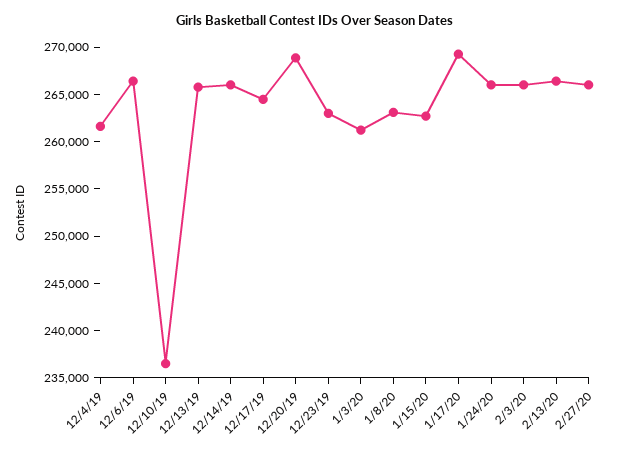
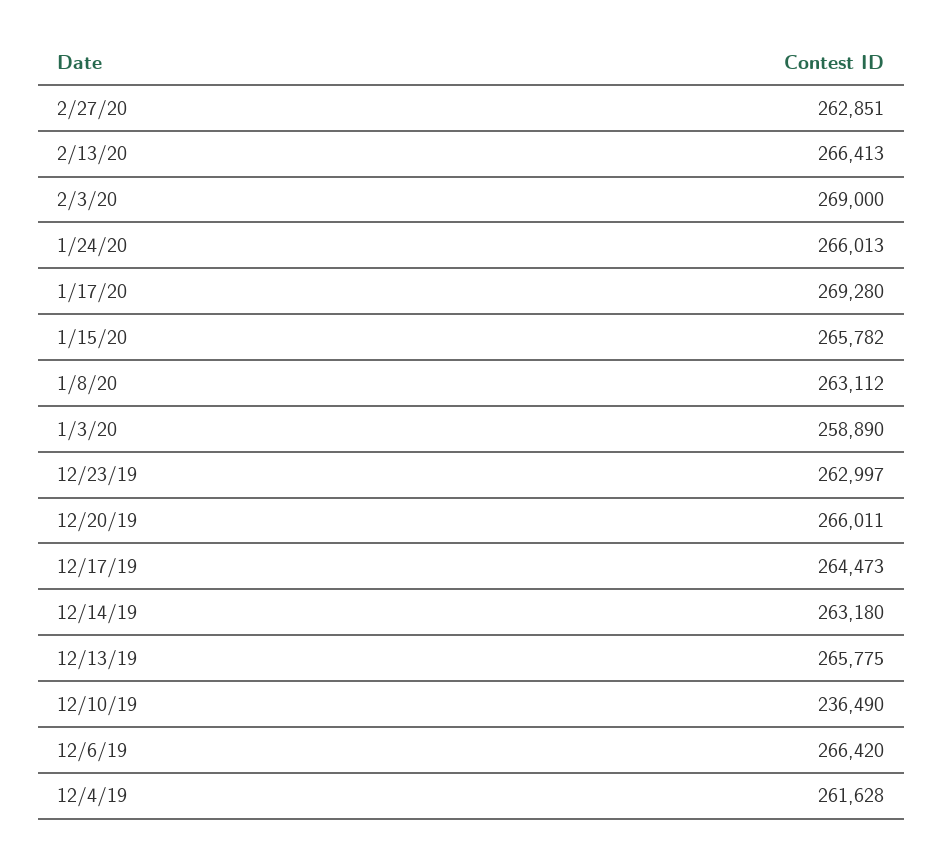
  {
    "12/4/19": 261628,
    "12/6/19": 266420,
    "12/10/19": 236490,
    "12/13/19": 265775,
-   "12/14/19": 266000,
+   "12/14/19": 263180,
    "12/17/19": 264473,
-   "12/20/19": 269000,
+   "12/20/19": 266011,
    "12/23/19": 262997,
-   "1/3/20": 261000,
+   "1/3/20": 258890,
    "1/8/20": 263112,
-   "1/15/20": 263000,
+   "1/15/20": 265782,
    "1/17/20": 269280,
    "1/24/20": 266013,
-   "2/3/20": 266000,
+   "2/3/20": 269000,
    "2/13/20": 266413,
-   "2/27/20": 266000
+   "2/27/20": 262851
  }

